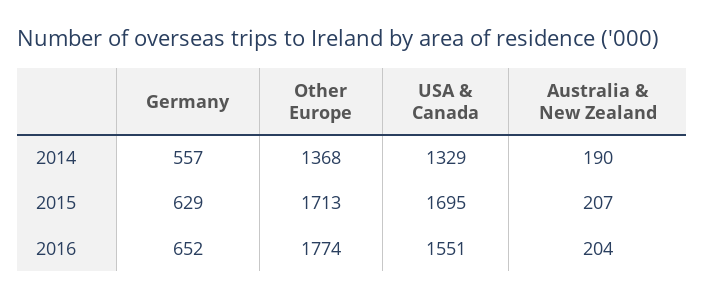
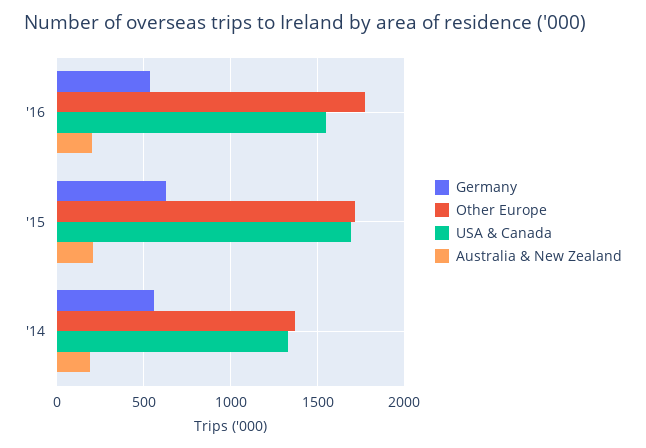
  {
    "Germany": {
      "2014": 557,
      "2015": 629,
-     "2016": 652
+     "2016": 550
    },
    "Other Europe": {
      "2014": 1368,
      "2015": 1713,
      "2016": 1774
    },
    "USA & Canada": {
      "2014": 1329,
      "2015": 1695,
      "2016": 1551
    },
    "Australia & New Zealand": {
      "2014": 190,
      "2015": 207,
      "2016": 204
    }
  }

